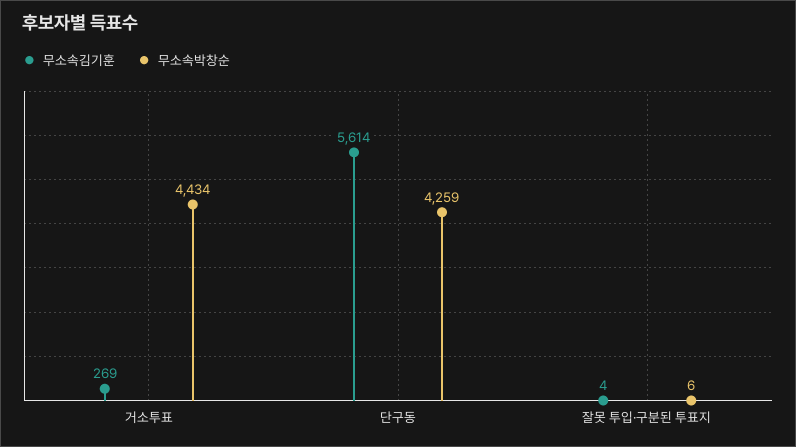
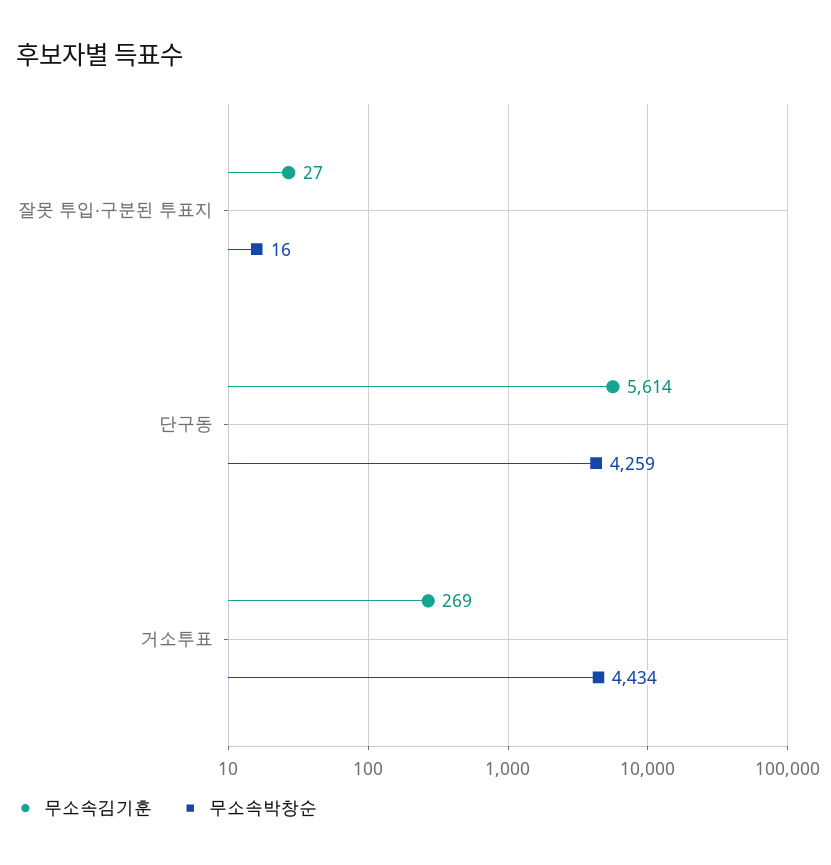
  {
    "무소속김기훈": {
      "거소투표": 269,
      "단구동": 5614,
-     "잘못 투입·구분된 투표지": 4
+     "잘못 투입·구분된 투표지": 27
    },
    "무소속박창순": {
      "거소투표": 4434,
      "단구동": 4259,
-     "잘못 투입·구분된 투표지": 6
+     "잘못 투입·구분된 투표지": 16
    }
  }

